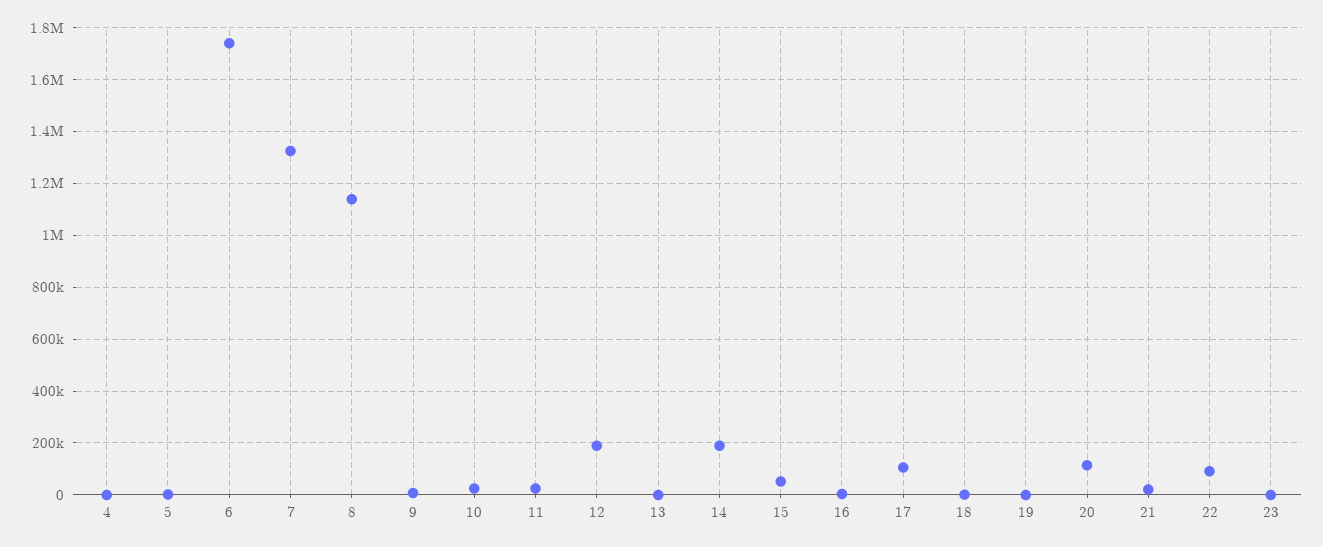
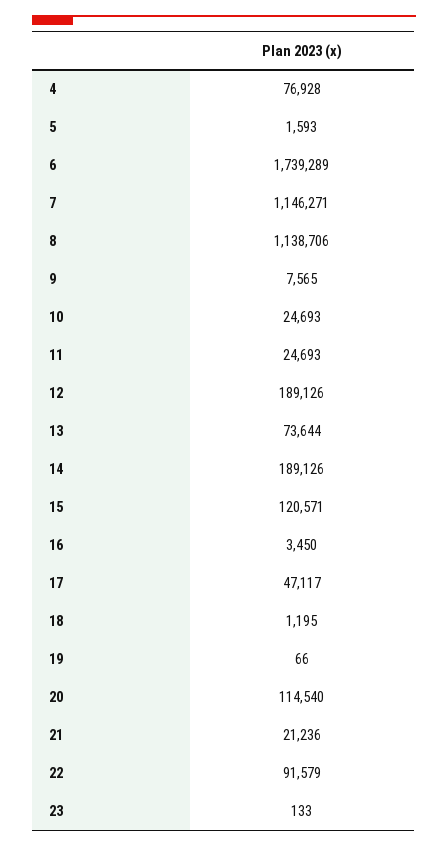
  {
-   "4": 0,
+   "4": 76928,
    "5": 1593,
    "6": 1739289,
-   "7": 1325000,
+   "7": 1146271,
    "8": 1138706,
    "9": 7565,
    "10": 24693,
    "11": 24693,
    "12": 189126,
-   "13": 0,
+   "13": 73644,
    "14": 189126,
-   "15": 50000,
+   "15": 120571,
    "16": 3450,
-   "17": 100000,
+   "17": 47117,
    "18": 1195,
    "19": 66,
    "20": 114540,
    "21": 21236,
    "22": 91579,
    "23": 133
  }

